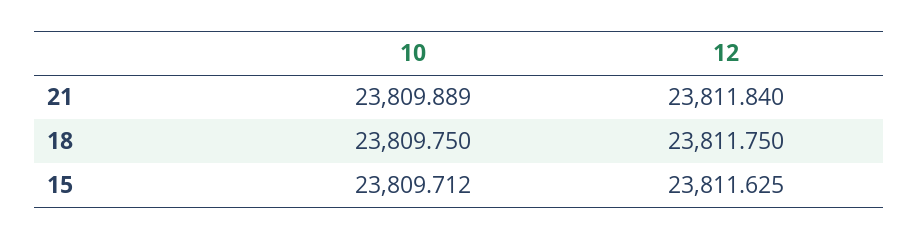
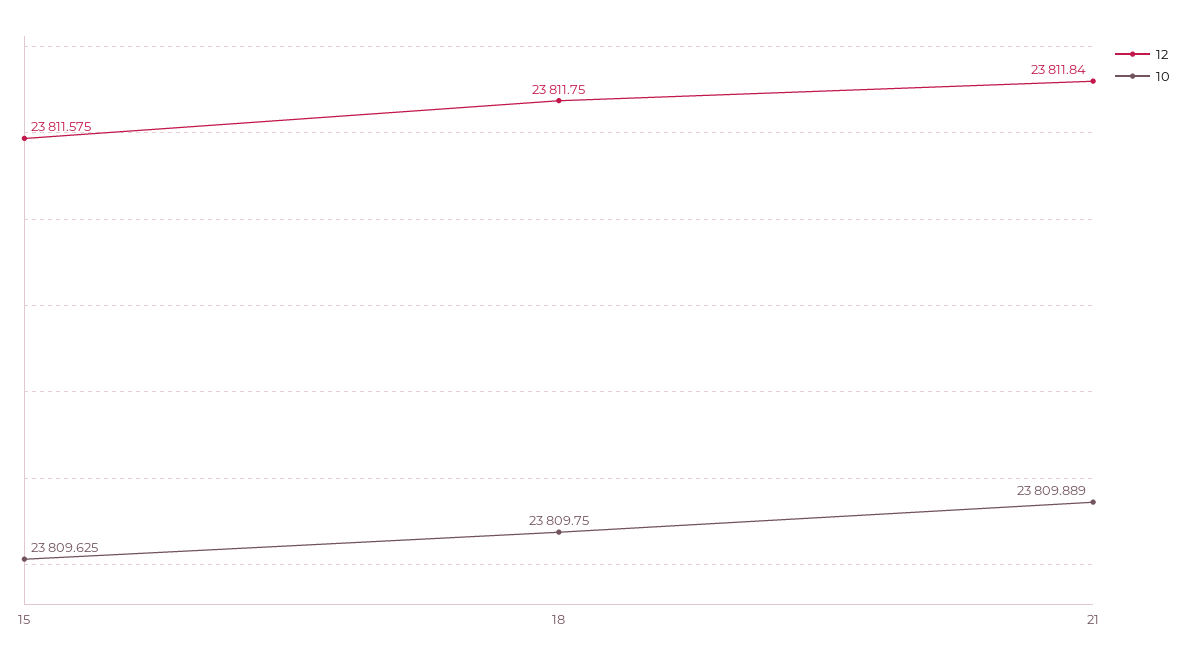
  {
    "10": {
      "21": 23809.889,
      "18": 23809.75,
-     "15": 23809.712
+     "15": 23809.625
    },
    "12": {
      "21": 23811.84,
      "18": 23811.75,
-     "15": 23811.625
+     "15": 23811.575
    }
  }

